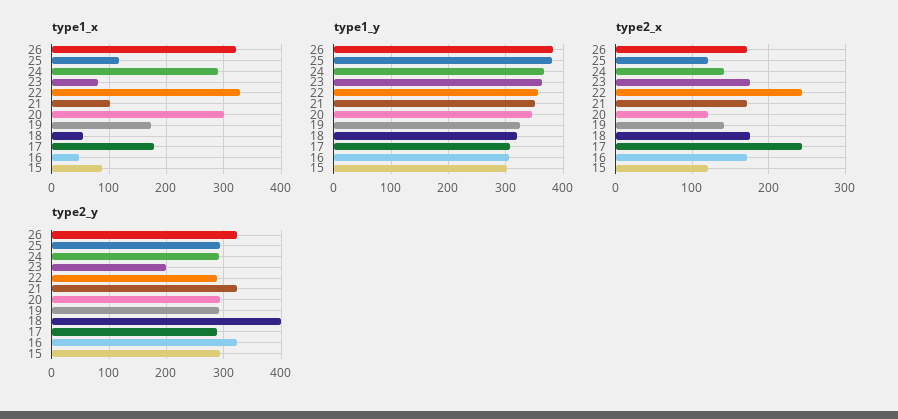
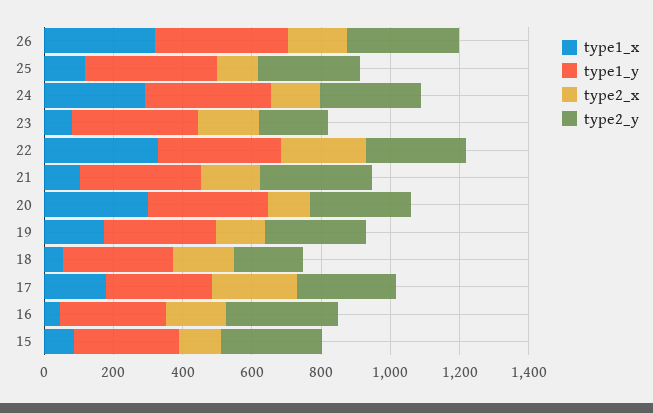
  {
    "type1_x": {
      "26": 320,
      "25": 120,
      "24": 300,
      "23": 80,
      "22": 320,
      "21": 100,
      "20": 300,
      "19": 180,
      "18": 60,
      "17": 180,
      "16": 40,
      "15": 80
    },
    "type1_y": {
      "26": 380,
      "25": 380,
      "24": 360,
      "23": 360,
      "22": 360,
      "21": 360,
      "20": 340,
      "19": 320,
      "18": 320,
      "17": 300,
      "16": 300,
      "15": 300
    },
    "type2_x": {
      "26": 170,
      "25": 120,
      "24": 140,
      "23": 180,
      "22": 240,
      "21": 170,
      "20": 120,
      "19": 140,
      "18": 180,
      "17": 240,
      "16": 170,
      "15": 120
    },
    "type2_y": {
      "26": 320,
      "25": 300,
      "24": 300,
      "23": 200,
      "22": 280,
      "21": 320,
      "20": 300,
      "19": 300,
-     "18": 400,
+     "18": 200,
      "17": 280,
      "16": 320,
      "15": 300
    }
  }

